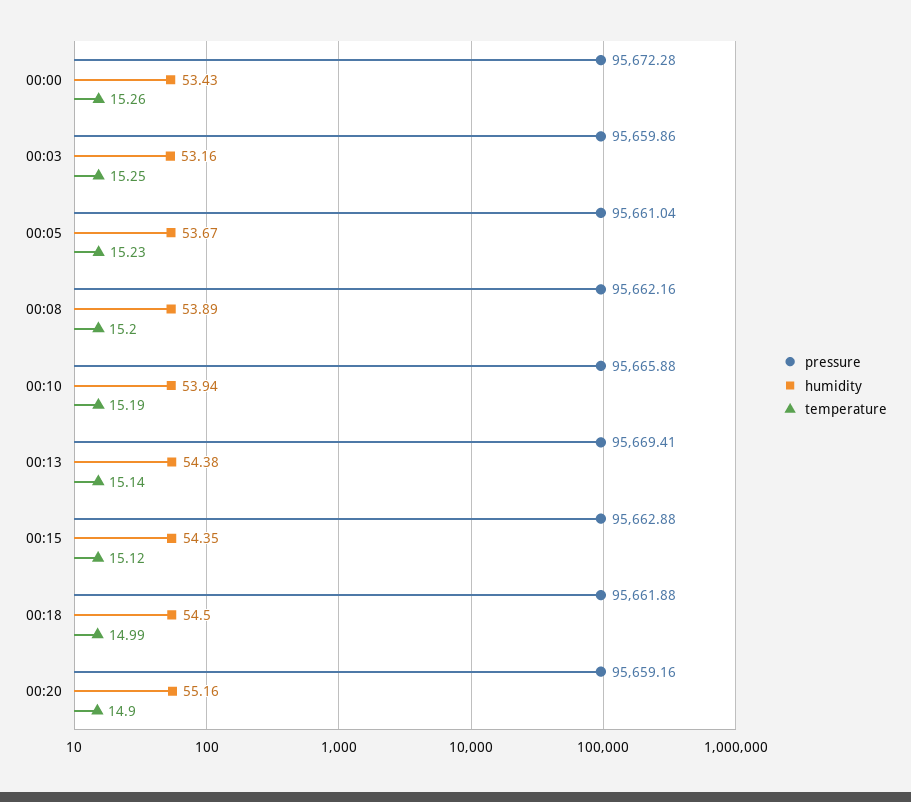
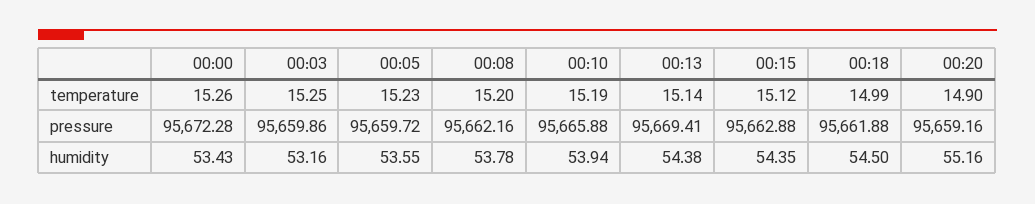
  {
    "pressure": {
      "00:00": 95672.28,
      "00:03": 95659.86,
-     "00:05": 95661.04,
+     "00:05": 95659.72,
      "00:08": 95662.16,
      "00:10": 95665.88,
      "00:13": 95669.41,
      "00:15": 95662.88,
      "00:18": 95661.88,
      "00:20": 95659.16
    },
    "humidity": {
      "00:00": 53.43,
      "00:03": 53.16,
-     "00:05": 53.67,
+     "00:05": 53.55,
-     "00:08": 53.89,
+     "00:08": 53.78,
      "00:10": 53.94,
      "00:13": 54.38,
      "00:15": 54.35,
      "00:18": 54.5,
      "00:20": 55.16
    },
    "temperature": {
      "00:00": 15.26,
      "00:03": 15.25,
      "00:05": 15.23,
      "00:08": 15.2,
      "00:10": 15.19,
      "00:13": 15.14,
      "00:15": 15.12,
      "00:18": 14.99,
      "00:20": 14.9
    }
  }

